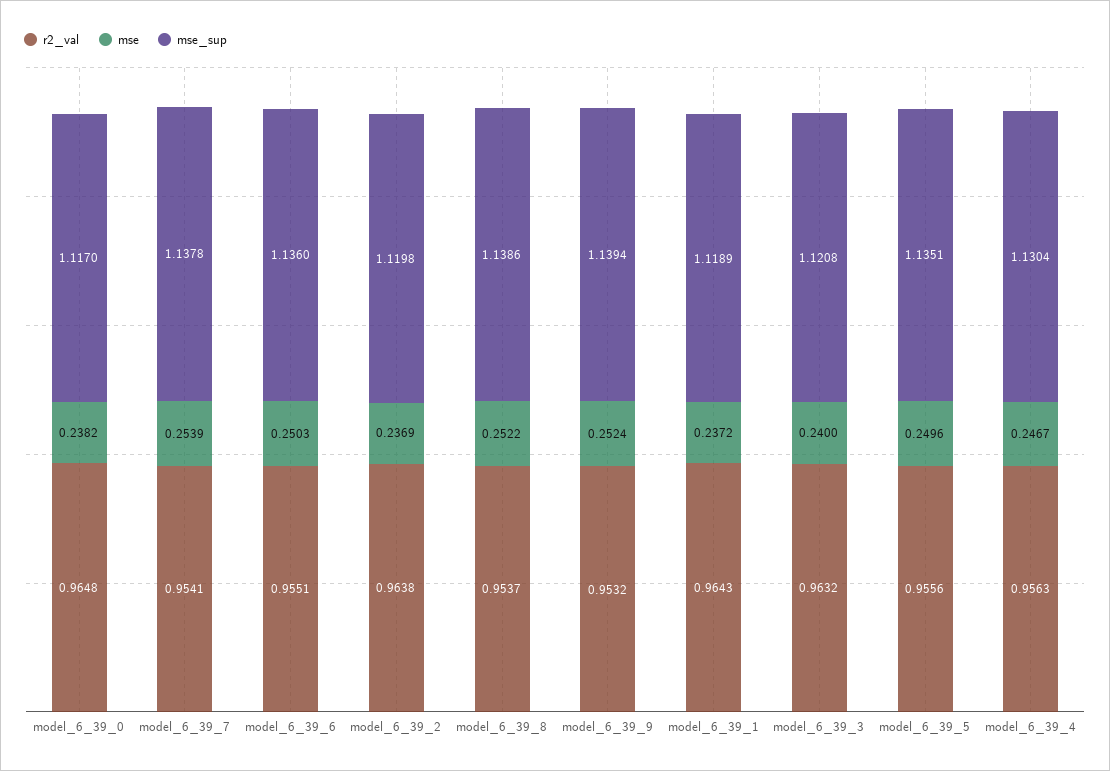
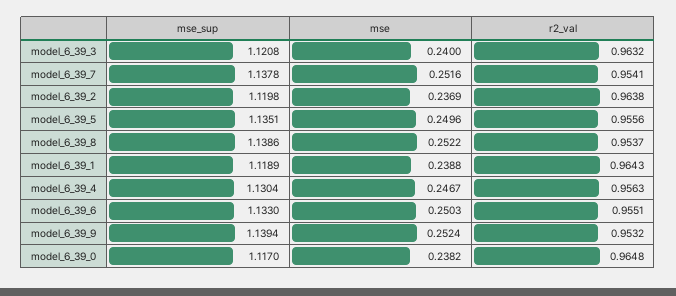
  {
    "r2_val": {
      "model_6_39_0": 0.9648,
      "model_6_39_7": 0.9541,
      "model_6_39_6": 0.9551,
      "model_6_39_2": 0.9638,
      "model_6_39_8": 0.9537,
      "model_6_39_9": 0.9532,
      "model_6_39_1": 0.9643,
      "model_6_39_3": 0.9632,
      "model_6_39_5": 0.9556,
      "model_6_39_4": 0.9563
    },
    "mse": {
      "model_6_39_0": 0.2382,
-     "model_6_39_7": 0.2539,
+     "model_6_39_7": 0.2516,
      "model_6_39_6": 0.2503,
      "model_6_39_2": 0.2369,
      "model_6_39_8": 0.2522,
      "model_6_39_9": 0.2524,
-     "model_6_39_1": 0.2372,
+     "model_6_39_1": 0.2388,
      "model_6_39_3": 0.24,
      "model_6_39_5": 0.2496,
      "model_6_39_4": 0.2467
    },
    "mse_sup": {
      "model_6_39_0": 1.117,
      "model_6_39_7": 1.1378,
-     "model_6_39_6": 1.136,
+     "model_6_39_6": 1.133,
      "model_6_39_2": 1.1198,
      "model_6_39_8": 1.1386,
      "model_6_39_9": 1.1394,
      "model_6_39_1": 1.1189,
      "model_6_39_3": 1.1208,
      "model_6_39_5": 1.1351,
      "model_6_39_4": 1.1304
    }
  }

